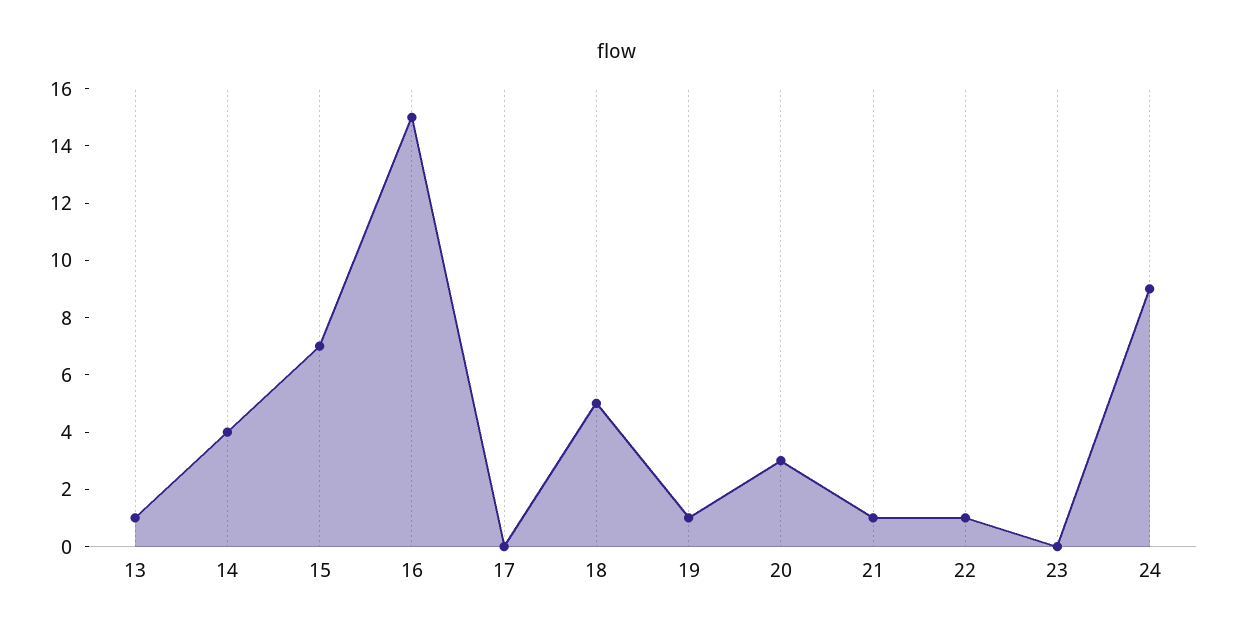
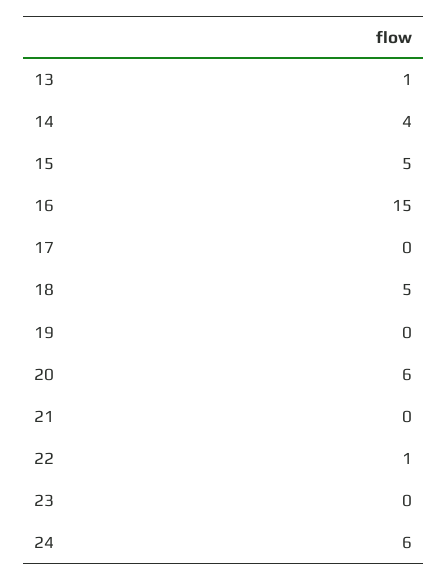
  {
    "13": 1,
    "14": 4,
-   "15": 7,
+   "15": 5,
    "16": 15,
    "17": 0,
    "18": 5,
-   "19": 1,
+   "19": 0,
-   "20": 3,
+   "20": 6,
-   "21": 1,
+   "21": 0,
    "22": 1,
    "23": 0,
-   "24": 9
+   "24": 6
  }

